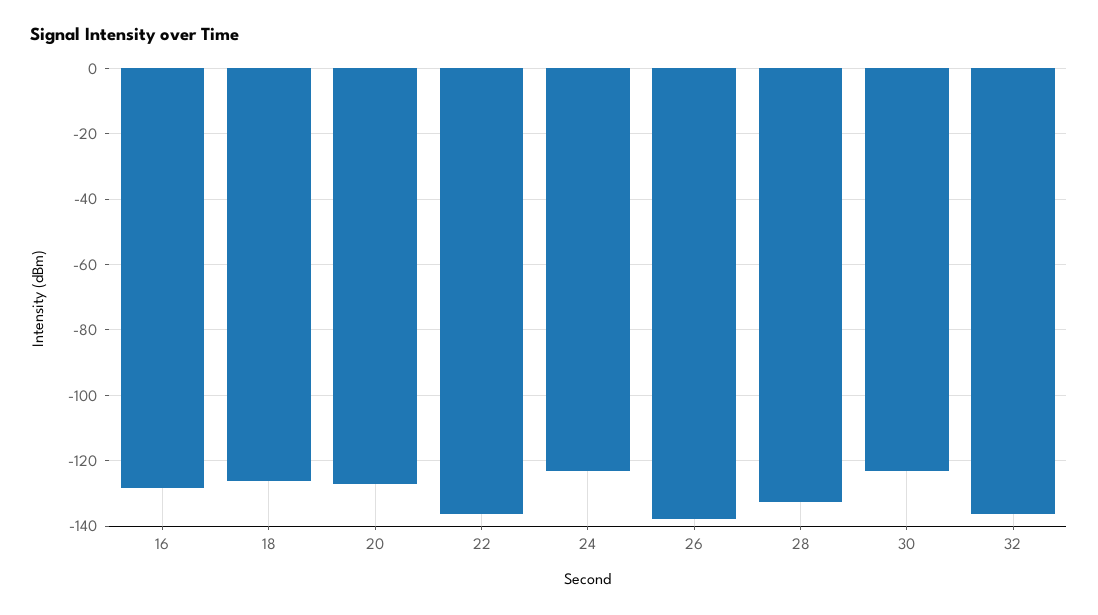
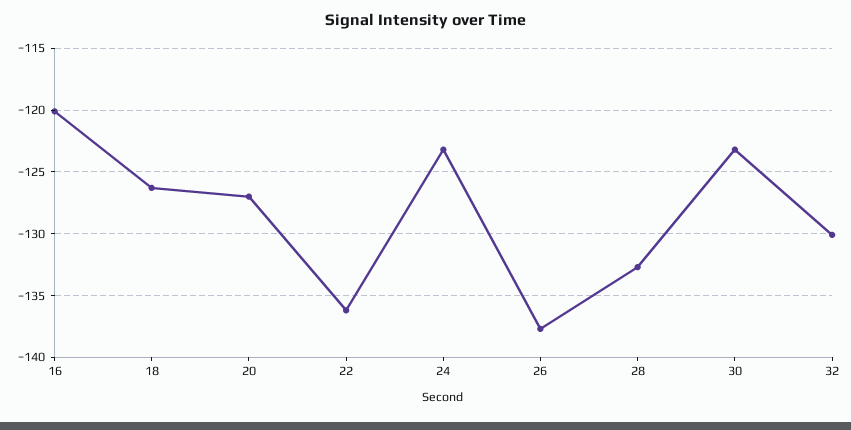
  {
-   "16": -128,
+   "16": -120,
    "18": -126.5,
    "20": -127,
    "22": -136,
    "24": -123,
    "26": -137.5,
    "28": -132.5,
    "30": -123,
-   "32": -136
+   "32": -130
  }

